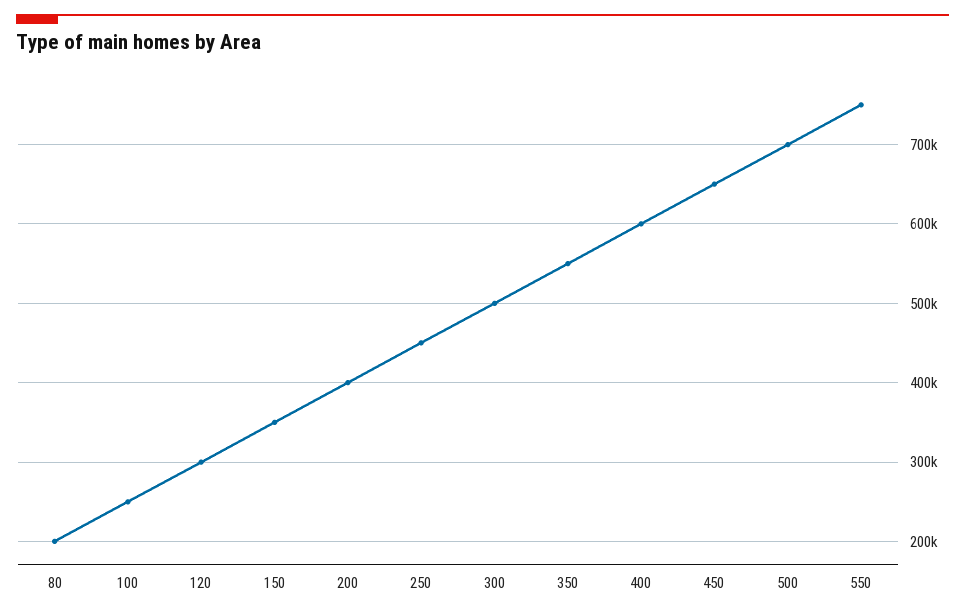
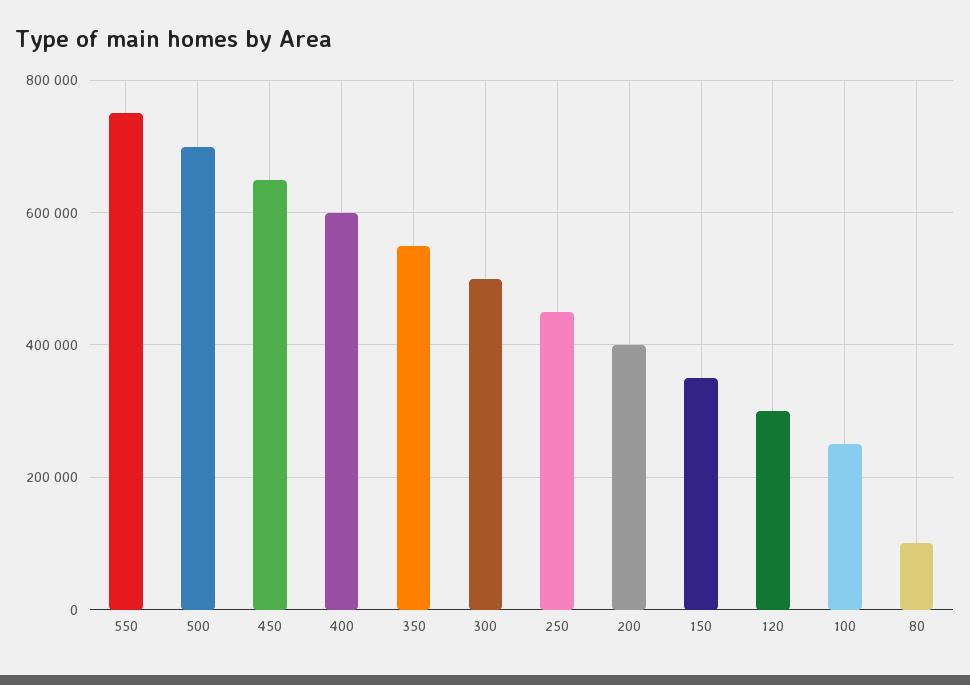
  {
-   "80": 200000,
+   "80": 100000,
    "100": 250000,
    "120": 300000,
    "150": 350000,
    "200": 400000,
    "250": 450000,
    "300": 500000,
    "350": 550000,
    "400": 600000,
    "450": 650000,
    "500": 700000,
    "550": 750000
  }

